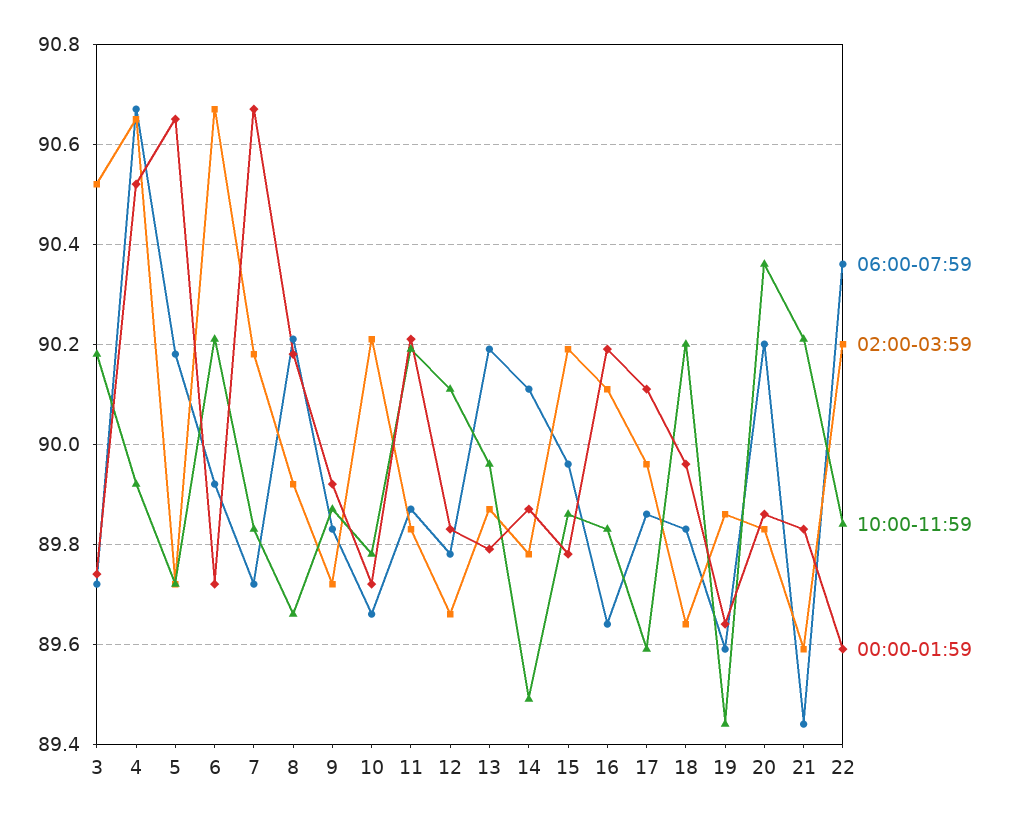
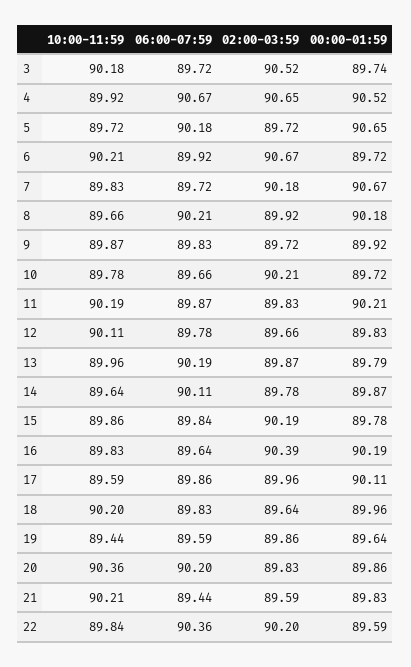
  {
    "06:00-07:59": {
      "3": 89.72,
      "4": 90.67,
      "5": 90.18,
      "6": 89.92,
      "7": 89.72,
      "8": 90.21,
      "9": 89.83,
      "10": 89.66,
      "11": 89.87,
      "12": 89.78,
      "13": 90.19,
      "14": 90.11,
-     "15": 89.95,
+     "15": 89.84,
      "16": 89.64,
      "17": 89.86,
      "18": 89.83,
      "19": 89.59,
      "20": 90.2,
      "21": 89.44,
      "22": 90.36
    },
    "02:00-03:59": {
      "3": 90.52,
      "4": 90.65,
      "5": 89.72,
      "6": 90.67,
      "7": 90.18,
      "8": 89.92,
      "9": 89.72,
      "10": 90.21,
      "11": 89.83,
      "12": 89.66,
      "13": 89.87,
      "14": 89.78,
      "15": 90.19,
-     "16": 90.1,
+     "16": 90.39,
      "17": 89.96,
      "18": 89.64,
      "19": 89.86,
      "20": 89.83,
      "21": 89.59,
      "22": 90.2
    },
    "10:00-11:59": {
      "3": 90.18,
      "4": 89.92,
      "5": 89.72,
      "6": 90.21,
      "7": 89.83,
      "8": 89.66,
      "9": 89.87,
      "10": 89.78,
      "11": 90.19,
      "12": 90.11,
      "13": 89.96,
-     "14": 89.5,
+     "14": 89.64,
      "15": 89.86,
      "16": 89.83,
      "17": 89.59,
      "18": 90.2,
      "19": 89.44,
      "20": 90.36,
      "21": 90.21,
      "22": 89.84
    },
    "00:00-01:59": {
      "3": 89.74,
      "4": 90.52,
      "5": 90.65,
      "6": 89.72,
      "7": 90.67,
      "8": 90.18,
      "9": 89.92,
      "10": 89.72,
      "11": 90.21,
      "12": 89.83,
      "13": 89.79,
      "14": 89.87,
      "15": 89.78,
      "16": 90.19,
      "17": 90.11,
      "18": 89.96,
      "19": 89.64,
      "20": 89.86,
      "21": 89.83,
      "22": 89.59
    }
  }

